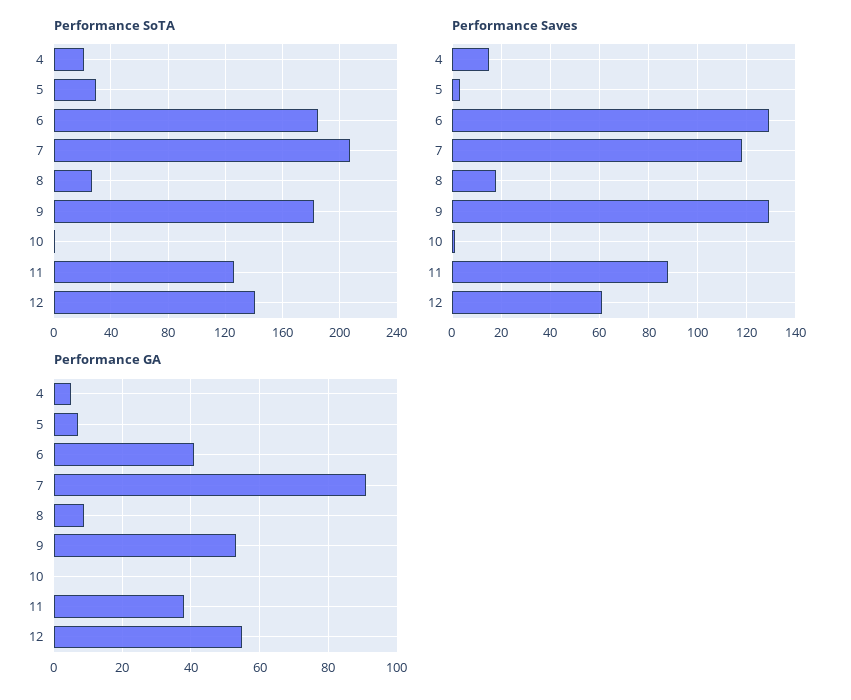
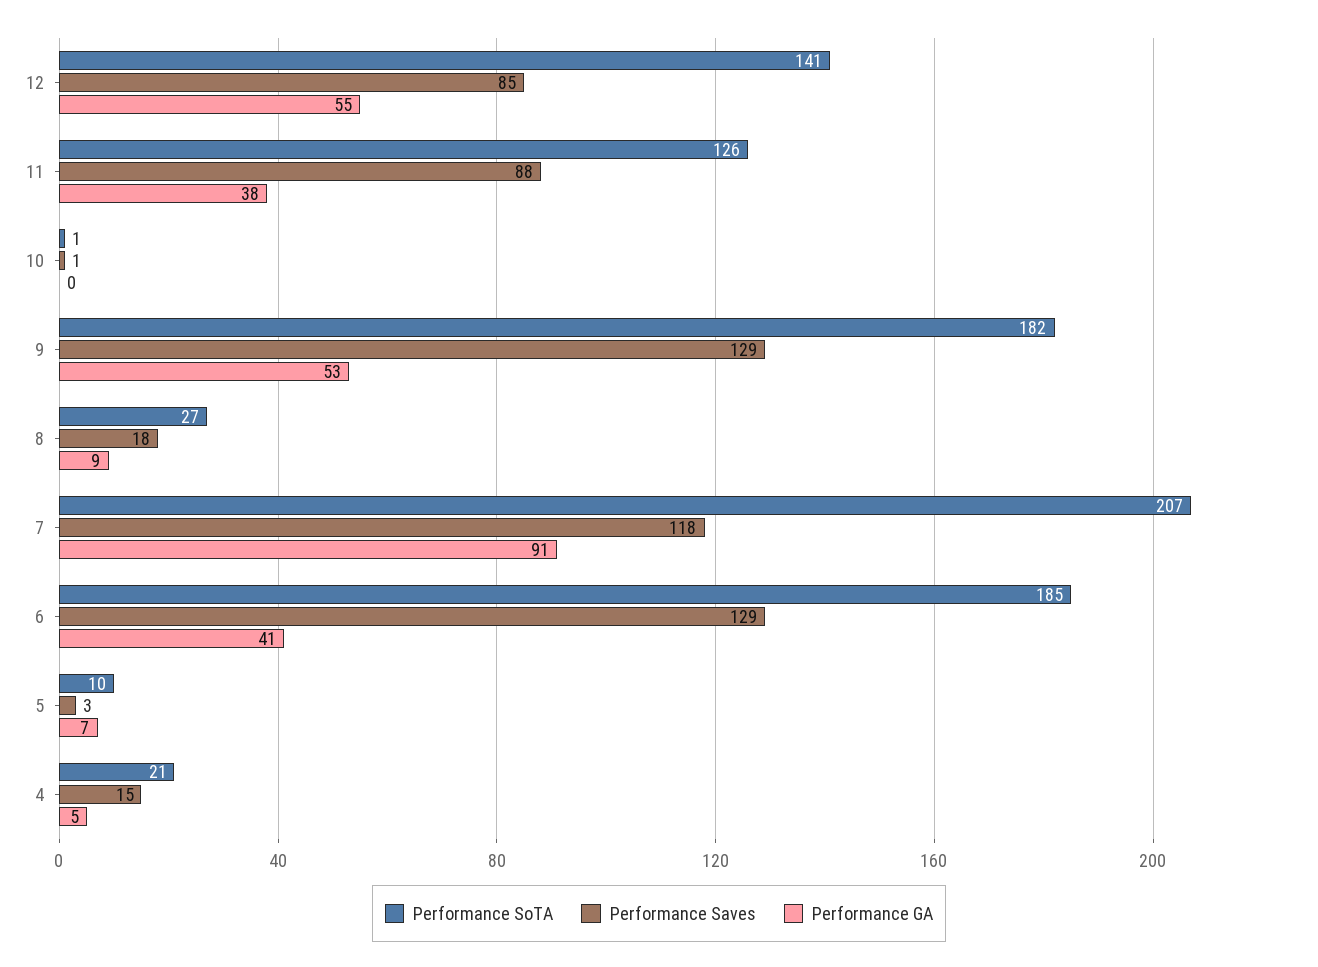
  {
    "Performance SoTA": {
      "4": 21,
-     "5": 30,
+     "5": 10,
      "6": 185,
      "7": 207,
      "8": 27,
      "9": 182,
      "10": 1,
      "11": 126,
      "12": 141
    },
    "Performance Saves": {
      "4": 15,
      "5": 3,
      "6": 129,
      "7": 118,
      "8": 18,
      "9": 129,
      "10": 1,
      "11": 88,
-     "12": 60
+     "12": 85
    },
    "Performance GA": {
      "4": 5,
      "5": 7,
      "6": 41,
      "7": 91,
      "8": 9,
      "9": 53,
      "10": 0,
      "11": 38,
      "12": 55
    }
  }

